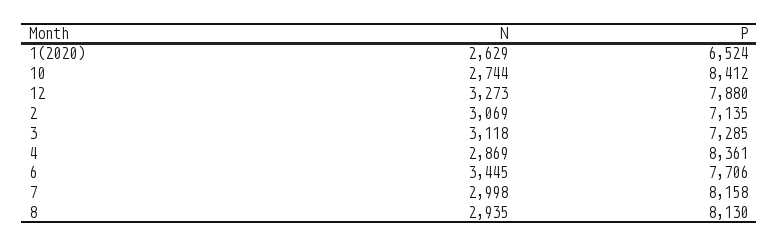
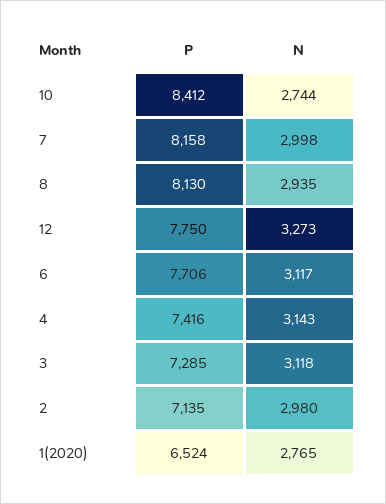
  {
    "N": {
-     "1(2020)": 2629,
+     "1(2020)": 2765,
      "10": 2744,
      "12": 3273,
-     "2": 3069,
+     "2": 2980,
      "3": 3118,
-     "4": 2869,
+     "4": 3143,
-     "6": 3445,
+     "6": 3117,
      "7": 2998,
      "8": 2935
    },
    "P": {
      "1(2020)": 6524,
      "10": 8412,
-     "12": 7880,
+     "12": 7750,
      "2": 7135,
      "3": 7285,
-     "4": 8361,
+     "4": 7416,
      "6": 7706,
      "7": 8158,
      "8": 8130
    }
  }

